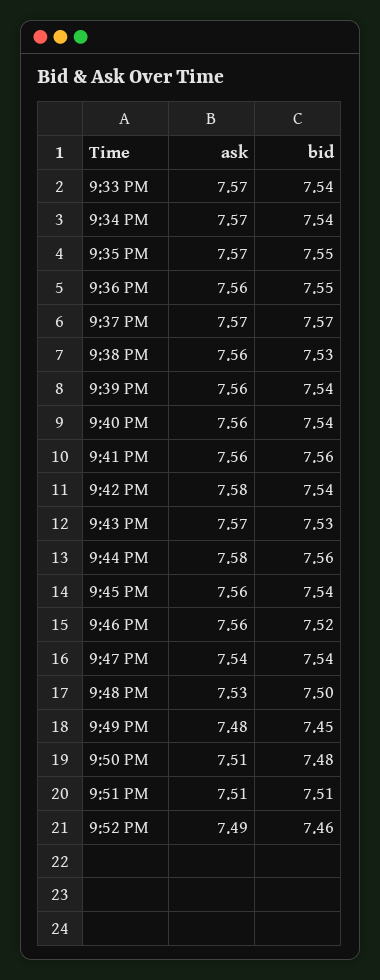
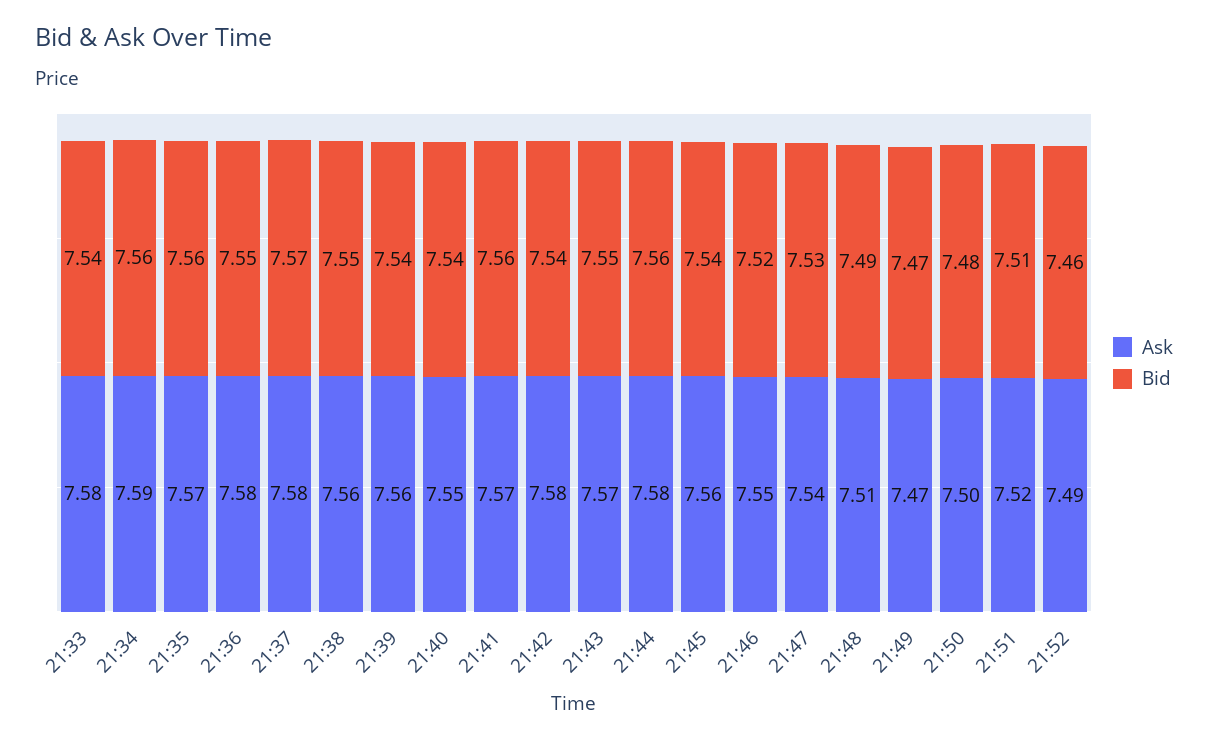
  {
    "ask": {
-     "9:33 PM": 7.57,
+     "9:33 PM": 7.58,
-     "9:34 PM": 7.57,
+     "9:34 PM": 7.59,
      "9:35 PM": 7.57,
-     "9:36 PM": 7.56,
+     "9:36 PM": 7.58,
-     "9:37 PM": 7.57,
+     "9:37 PM": 7.58,
      "9:38 PM": 7.56,
      "9:39 PM": 7.56,
-     "9:40 PM": 7.56,
+     "9:40 PM": 7.55,
-     "9:41 PM": 7.56,
+     "9:41 PM": 7.57,
      "9:42 PM": 7.58,
      "9:43 PM": 7.57,
      "9:44 PM": 7.58,
      "9:45 PM": 7.56,
-     "9:46 PM": 7.56,
+     "9:46 PM": 7.55,
      "9:47 PM": 7.54,
-     "9:48 PM": 7.53,
+     "9:48 PM": 7.51,
-     "9:49 PM": 7.48,
+     "9:49 PM": 7.47,
-     "9:50 PM": 7.51,
+     "9:50 PM": 7.5,
-     "9:51 PM": 7.51,
+     "9:51 PM": 7.52,
      "9:52 PM": 7.49
    },
    "bid": {
      "9:33 PM": 7.54,
-     "9:34 PM": 7.54,
+     "9:34 PM": 7.56,
-     "9:35 PM": 7.55,
+     "9:35 PM": 7.56,
      "9:36 PM": 7.55,
      "9:37 PM": 7.57,
-     "9:38 PM": 7.53,
+     "9:38 PM": 7.55,
      "9:39 PM": 7.54,
      "9:40 PM": 7.54,
      "9:41 PM": 7.56,
      "9:42 PM": 7.54,
-     "9:43 PM": 7.53,
+     "9:43 PM": 7.55,
      "9:44 PM": 7.56,
      "9:45 PM": 7.54,
      "9:46 PM": 7.52,
-     "9:47 PM": 7.54,
+     "9:47 PM": 7.53,
-     "9:48 PM": 7.5,
+     "9:48 PM": 7.49,
-     "9:49 PM": 7.45,
+     "9:49 PM": 7.47,
      "9:50 PM": 7.48,
      "9:51 PM": 7.51,
      "9:52 PM": 7.46
    }
  }

